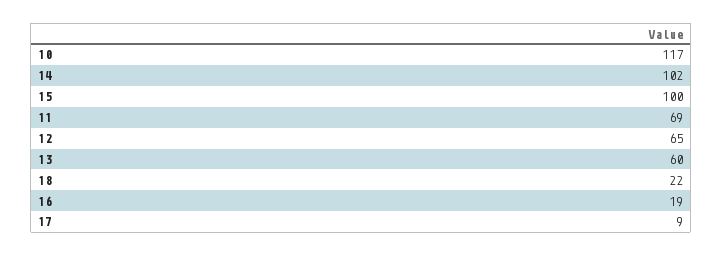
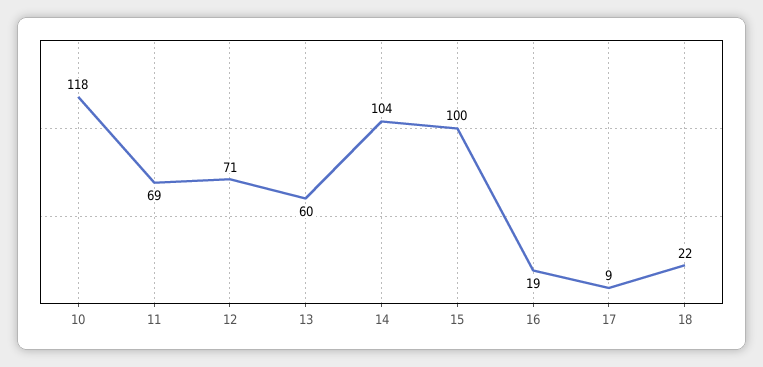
  {
-   "10": 117,
+   "10": 118,
-   "14": 102,
+   "14": 104,
    "15": 100,
    "11": 69,
-   "12": 65,
+   "12": 71,
    "13": 60,
    "18": 22,
    "16": 19,
    "17": 9
  }

